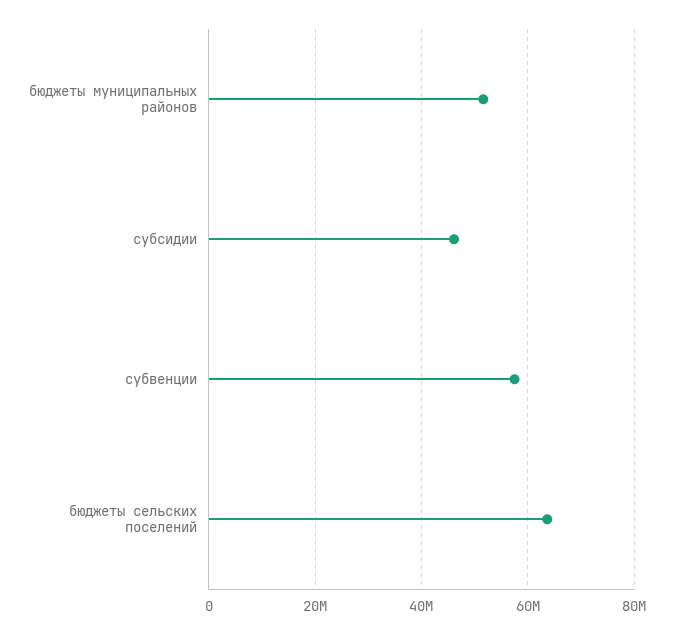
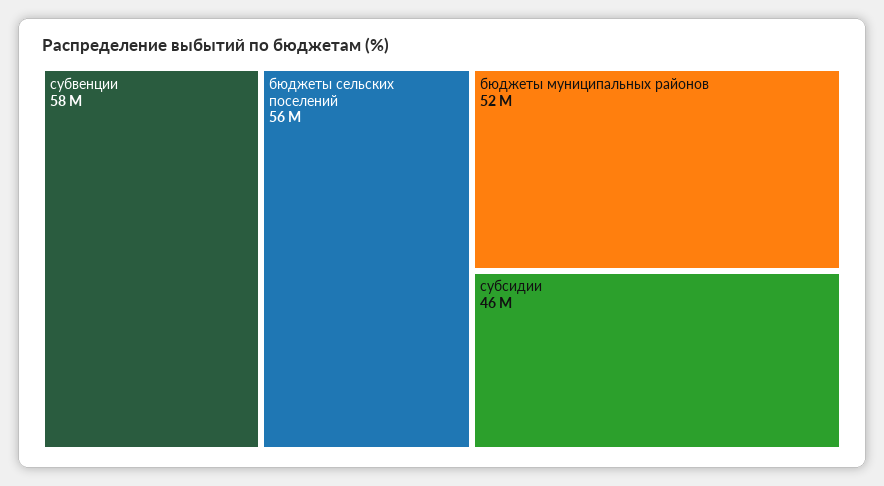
  {
    "бюджеты муниципальных районов": 52000000,
    "субсидии": 46000000,
    "субвенции": 58000000,
-   "бюджеты сельских поселений": 64000000
+   "бюджеты сельских поселений": 56000000
  }

